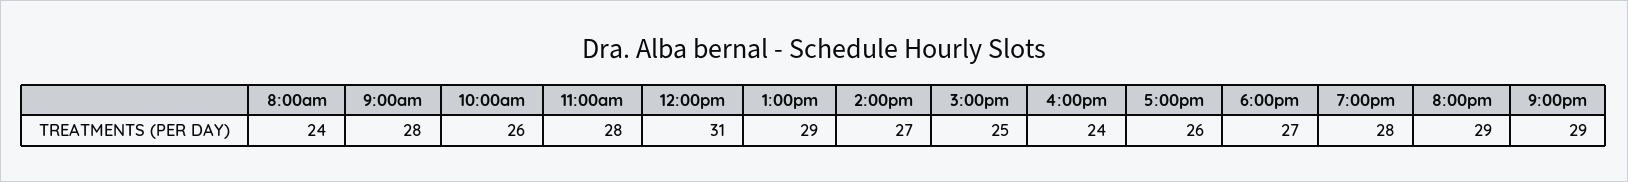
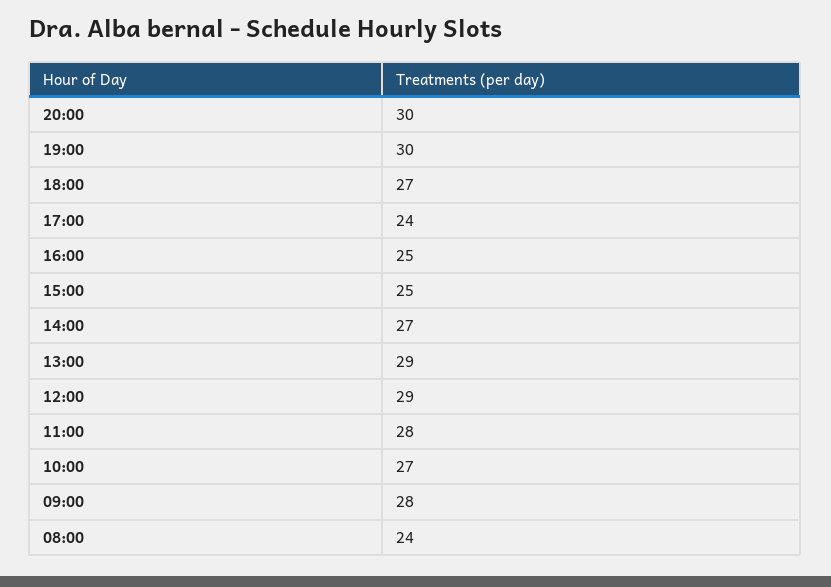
  {
    "8:00am": 24,
    "9:00am": 28,
-   "10:00am": 26,
+   "10:00am": 27,
    "11:00am": 28,
-   "12:00pm": 31,
+   "12:00pm": 29,
    "1:00pm": 29,
    "2:00pm": 27,
    "3:00pm": 25,
-   "4:00pm": 24,
+   "4:00pm": 25,
-   "5:00pm": 26,
+   "5:00pm": 24,
    "6:00pm": 27,
-   "7:00pm": 28,
+   "7:00pm": 30,
-   "8:00pm": 29,
+   "8:00pm": 30
-   "9:00pm": 29
  }

